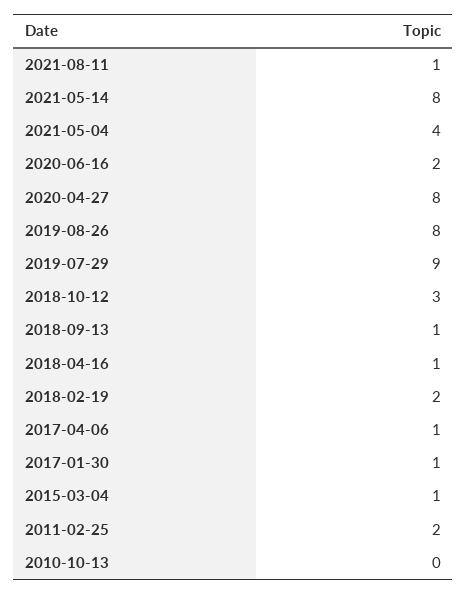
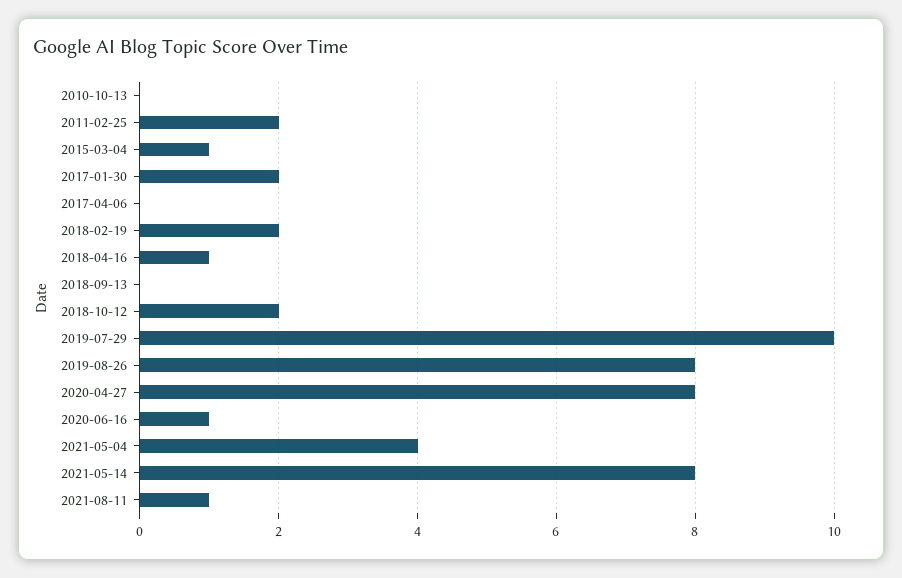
  {
    "2021-08-11": 1,
    "2021-05-14": 8,
    "2021-05-04": 4,
-   "2020-06-16": 2,
+   "2020-06-16": 1,
    "2020-04-27": 8,
    "2019-08-26": 8,
-   "2019-07-29": 9,
+   "2019-07-29": 10,
-   "2018-10-12": 3,
+   "2018-10-12": 2,
-   "2018-09-13": 1,
+   "2018-09-13": 0,
    "2018-04-16": 1,
    "2018-02-19": 2,
-   "2017-04-06": 1,
+   "2017-04-06": 0,
-   "2017-01-30": 1,
+   "2017-01-30": 2,
    "2015-03-04": 1,
    "2011-02-25": 2,
    "2010-10-13": 0
  }

